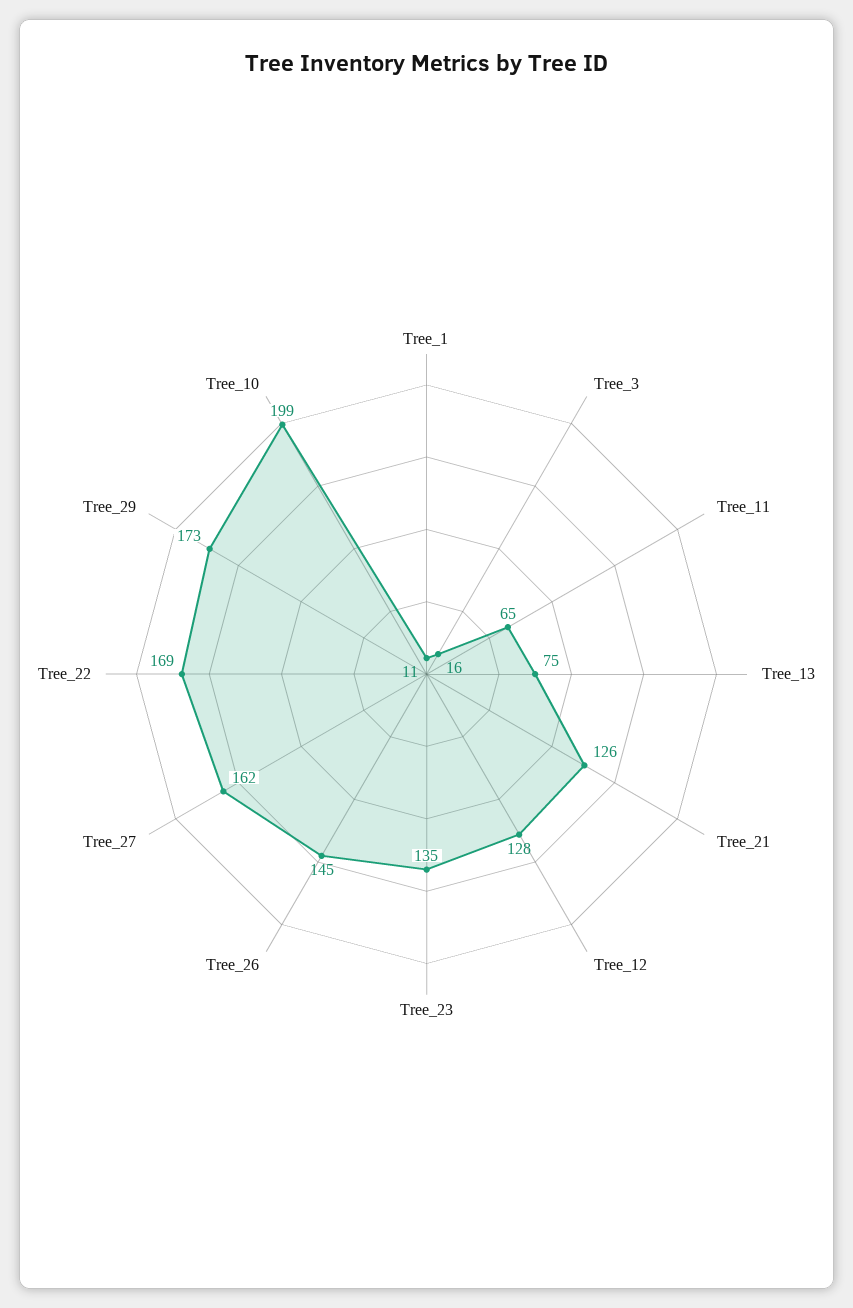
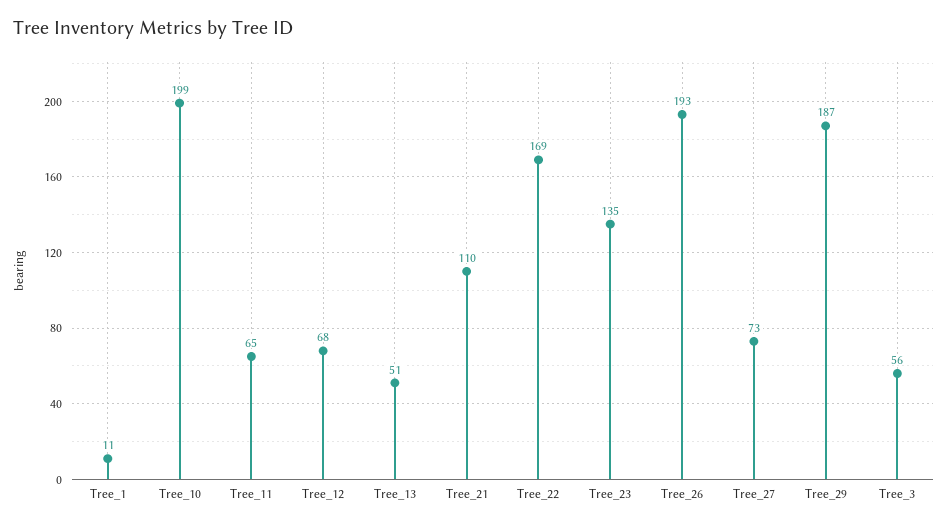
  {
    "Tree_1": 11,
-   "Tree_3": 16,
+   "Tree_3": 56,
    "Tree_11": 65,
-   "Tree_13": 75,
+   "Tree_13": 51,
-   "Tree_21": 126,
+   "Tree_21": 110,
-   "Tree_12": 128,
+   "Tree_12": 68,
    "Tree_23": 135,
-   "Tree_26": 145,
+   "Tree_26": 193,
-   "Tree_27": 162,
+   "Tree_27": 73,
    "Tree_22": 169,
-   "Tree_29": 173,
+   "Tree_29": 187,
    "Tree_10": 199
  }

